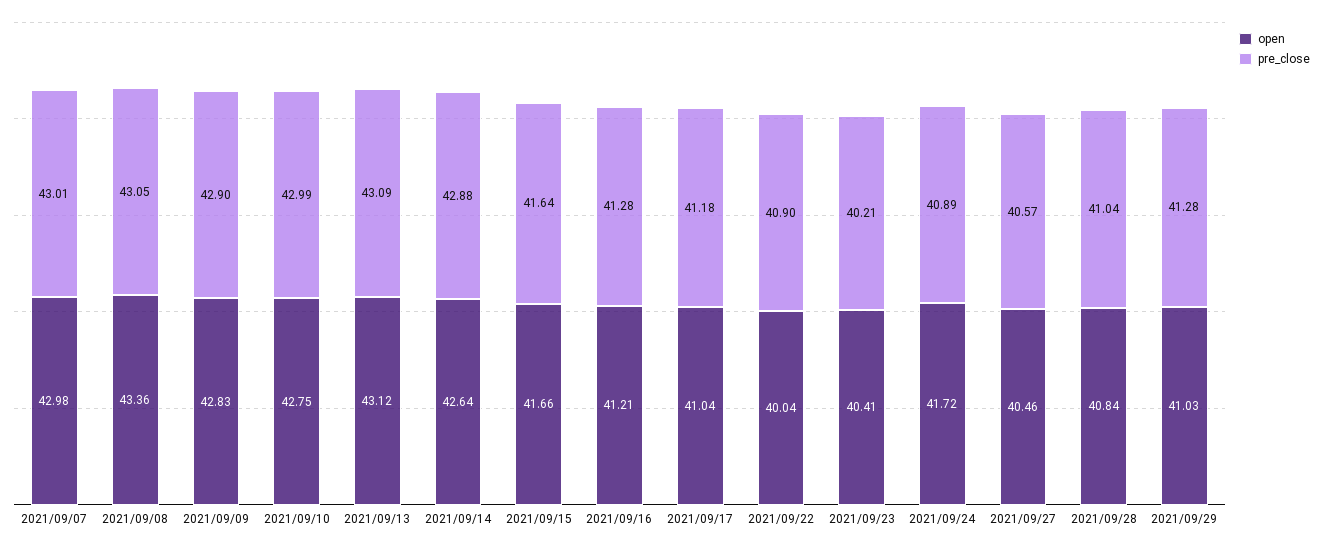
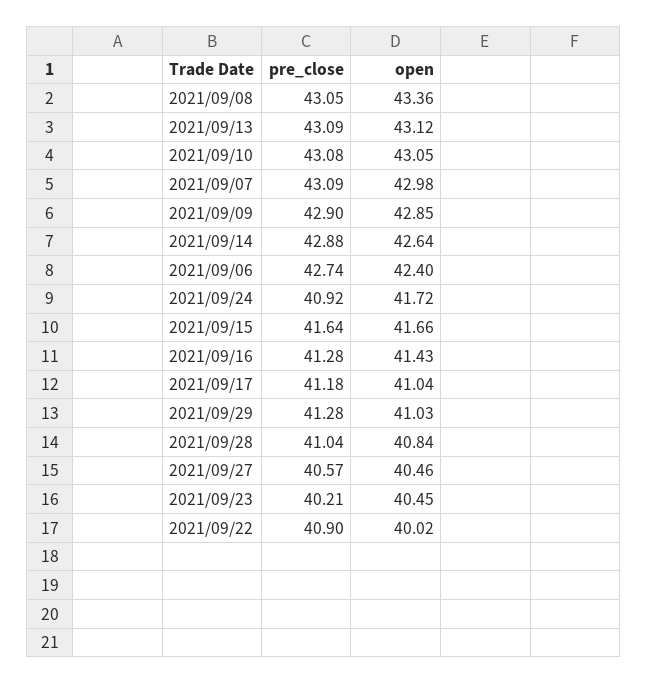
  {
    "open": {
      "2021/09/07": 42.98,
      "2021/09/08": 43.36,
-     "2021/09/09": 42.83,
+     "2021/09/09": 42.85,
-     "2021/09/10": 42.75,
+     "2021/09/10": 43.05,
      "2021/09/13": 43.12,
      "2021/09/14": 42.64,
      "2021/09/15": 41.66,
-     "2021/09/16": 41.21,
+     "2021/09/16": 41.43,
      "2021/09/17": 41.04,
-     "2021/09/22": 40.04,
+     "2021/09/22": 40.02,
-     "2021/09/23": 40.41,
+     "2021/09/23": 40.45,
      "2021/09/24": 41.72,
      "2021/09/27": 40.46,
      "2021/09/28": 40.84,
-     "2021/09/29": 41.03
+     "2021/09/29": 41.03,
+     "2021/09/06": 42.4
    },
    "pre_close": {
-     "2021/09/07": 43.01,
+     "2021/09/07": 43.09,
      "2021/09/08": 43.05,
      "2021/09/09": 42.9,
-     "2021/09/10": 42.99,
+     "2021/09/10": 43.08,
      "2021/09/13": 43.09,
      "2021/09/14": 42.88,
      "2021/09/15": 41.64,
      "2021/09/16": 41.28,
      "2021/09/17": 41.18,
      "2021/09/22": 40.9,
      "2021/09/23": 40.21,
-     "2021/09/24": 40.89,
+     "2021/09/24": 40.92,
      "2021/09/27": 40.57,
      "2021/09/28": 41.04,
-     "2021/09/29": 41.28
+     "2021/09/29": 41.28,
+     "2021/09/06": 42.74
    }
  }

